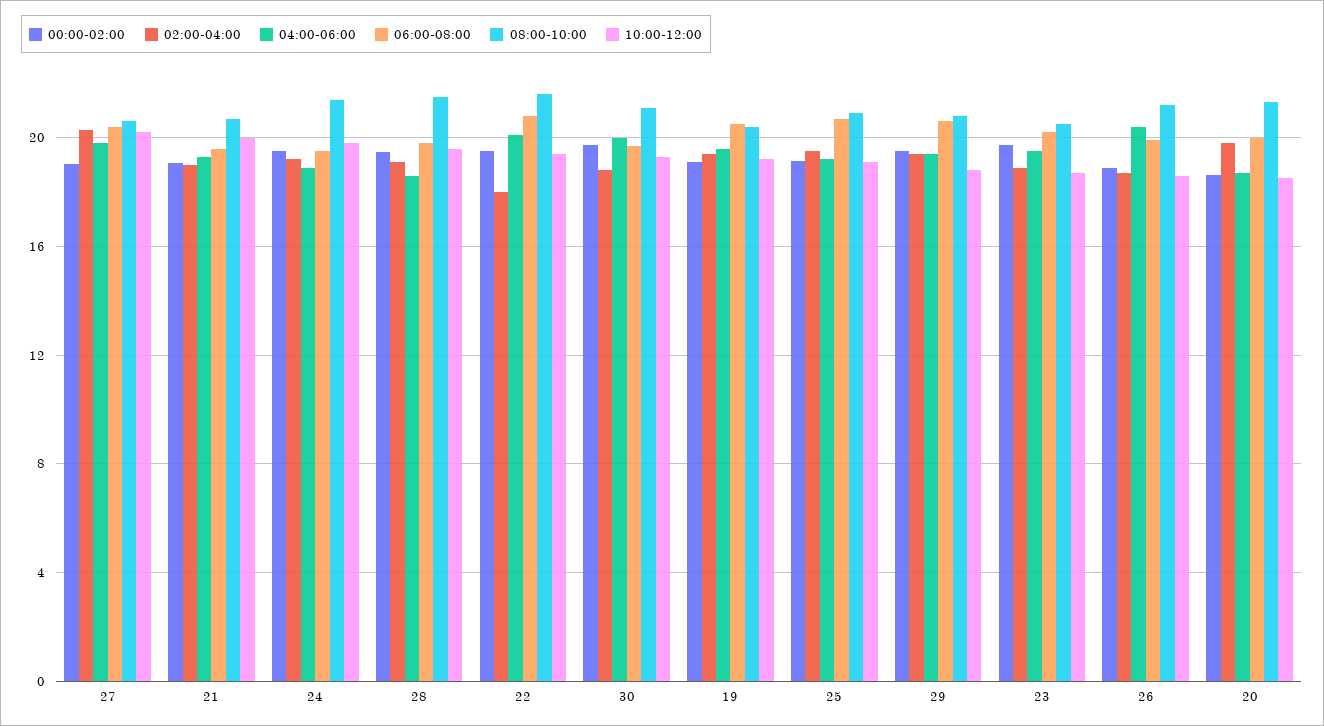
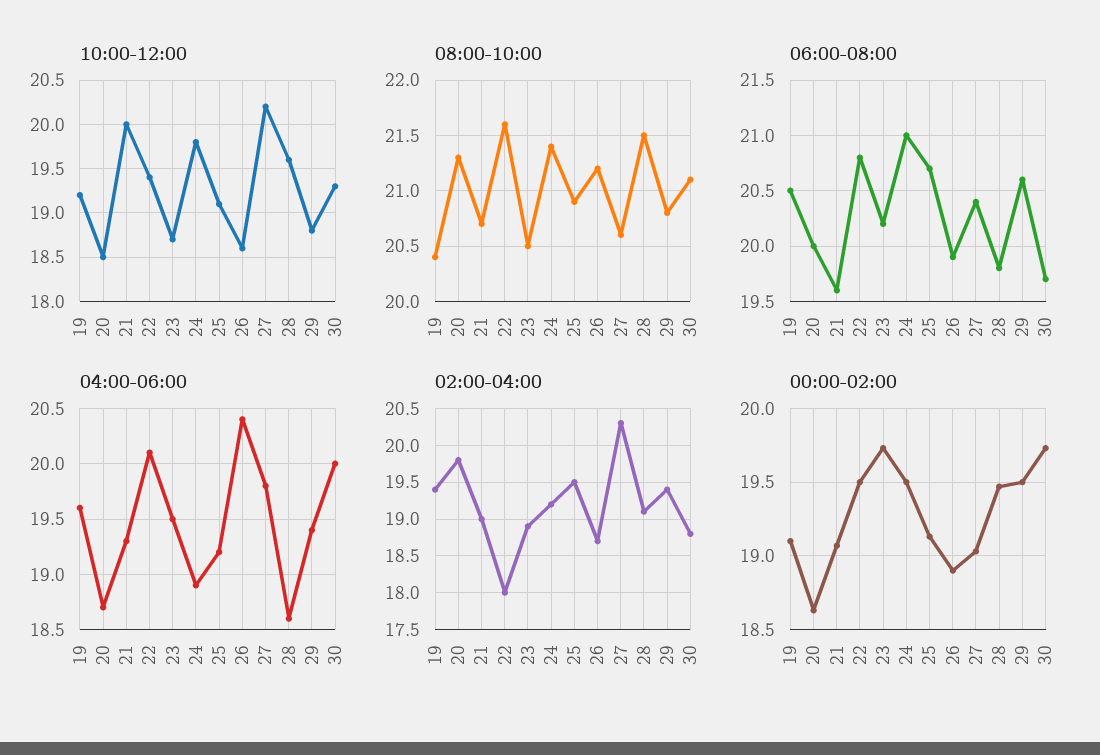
  {
    "00:00-02:00": {
      "27": 19.05,
      "21": 19.05,
      "24": 19.5,
      "28": 19.45,
      "22": 19.5,
      "30": 19.75,
      "19": 19.1,
      "25": 19.15,
      "29": 19.5,
      "23": 19.75,
      "26": 18.9,
      "20": 18.65
    },
    "02:00-04:00": {
      "27": 20.3,
      "21": 19,
      "24": 19.2,
      "28": 19.1,
      "22": 18,
      "30": 18.8,
      "19": 19.4,
      "25": 19.5,
      "29": 19.4,
      "23": 18.9,
      "26": 18.7,
      "20": 19.8
    },
    "04:00-06:00": {
      "27": 19.8,
      "21": 19.3,
      "24": 18.9,
      "28": 18.6,
      "22": 20.1,
      "30": 20,
      "19": 19.6,
      "25": 19.2,
      "29": 19.4,
      "23": 19.5,
      "26": 20.4,
      "20": 18.7
    },
    "06:00-08:00": {
      "27": 20.4,
      "21": 19.6,
-     "24": 19.5,
+     "24": 21,
      "28": 19.8,
      "22": 20.8,
      "30": 19.7,
      "19": 20.5,
      "25": 20.7,
      "29": 20.6,
      "23": 20.2,
      "26": 19.9,
      "20": 20
    },
    "08:00-10:00": {
      "27": 20.6,
      "21": 20.7,
      "24": 21.4,
      "28": 21.5,
      "22": 21.6,
      "30": 21.1,
      "19": 20.4,
      "25": 20.9,
      "29": 20.8,
      "23": 20.5,
      "26": 21.2,
      "20": 21.3
    },
    "10:00-12:00": {
      "27": 20.2,
      "21": 20,
      "24": 19.8,
      "28": 19.6,
      "22": 19.4,
      "30": 19.3,
      "19": 19.2,
      "25": 19.1,
      "29": 18.8,
      "23": 18.7,
      "26": 18.6,
      "20": 18.5
    }
  }

